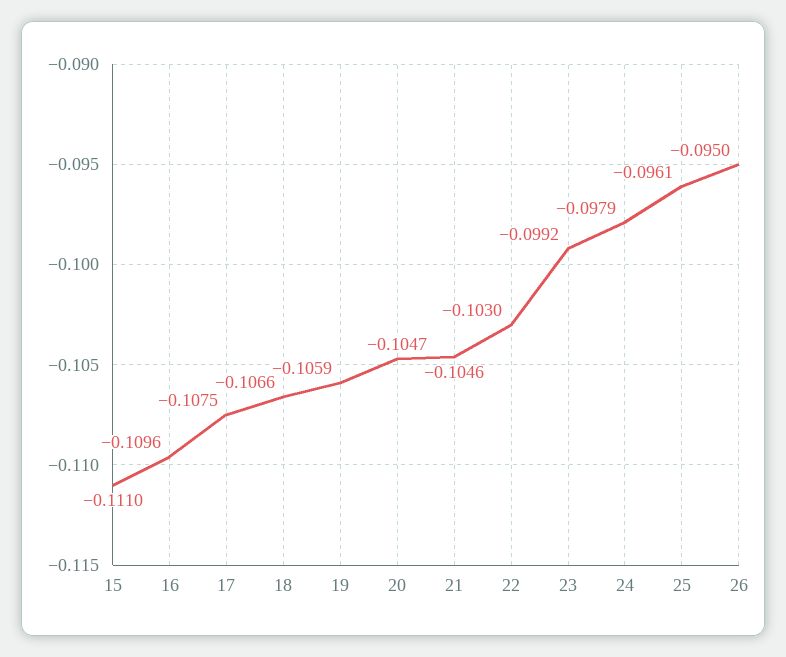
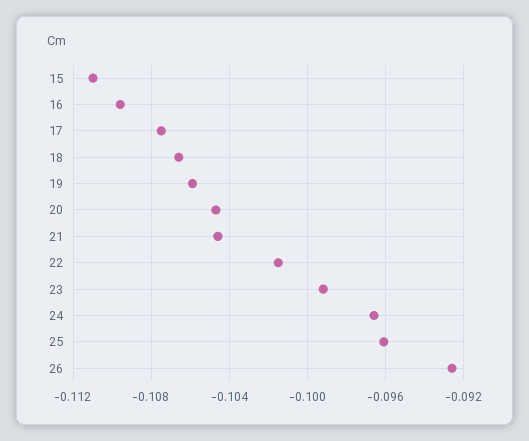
  {
    "15": -0.111,
    "16": -0.1096,
    "17": -0.1075,
    "18": -0.1066,
    "19": -0.1059,
    "20": -0.1047,
    "21": -0.1046,
-   "22": -0.103,
+   "22": -0.1015,
    "23": -0.0992,
-   "24": -0.0979,
+   "24": -0.0965,
    "25": -0.0961,
-   "26": -0.095
+   "26": -0.0925
  }

